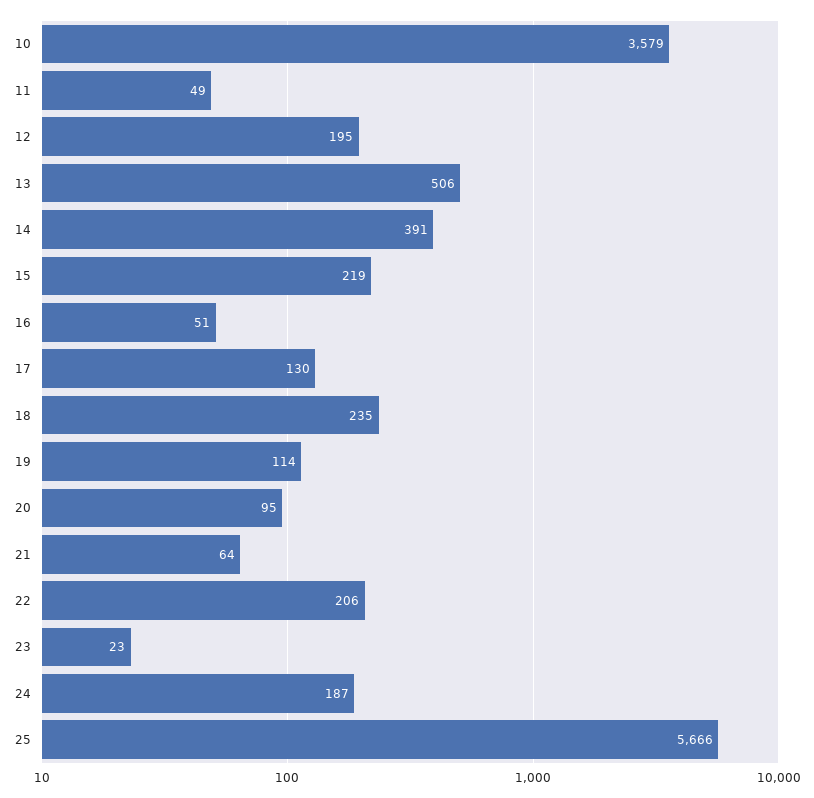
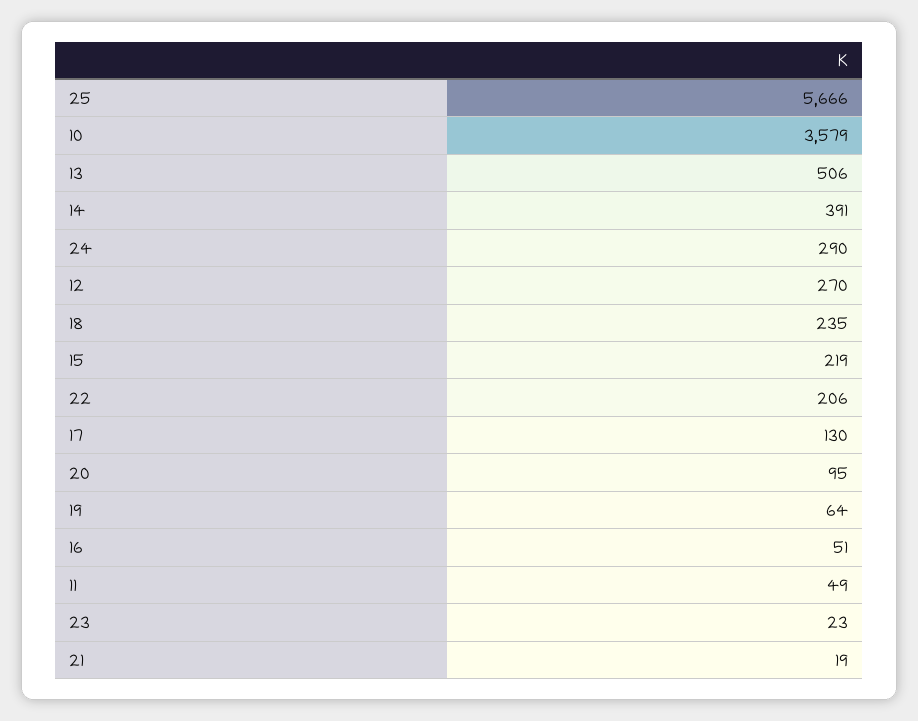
  {
    "10": 3579,
    "11": 49,
-   "12": 195,
+   "12": 270,
    "13": 506,
    "14": 391,
    "15": 219,
    "16": 51,
    "17": 130,
    "18": 235,
-   "19": 114,
+   "19": 64,
    "20": 95,
-   "21": 64,
+   "21": 19,
    "22": 206,
    "23": 23,
-   "24": 187,
+   "24": 290,
    "25": 5666
  }

